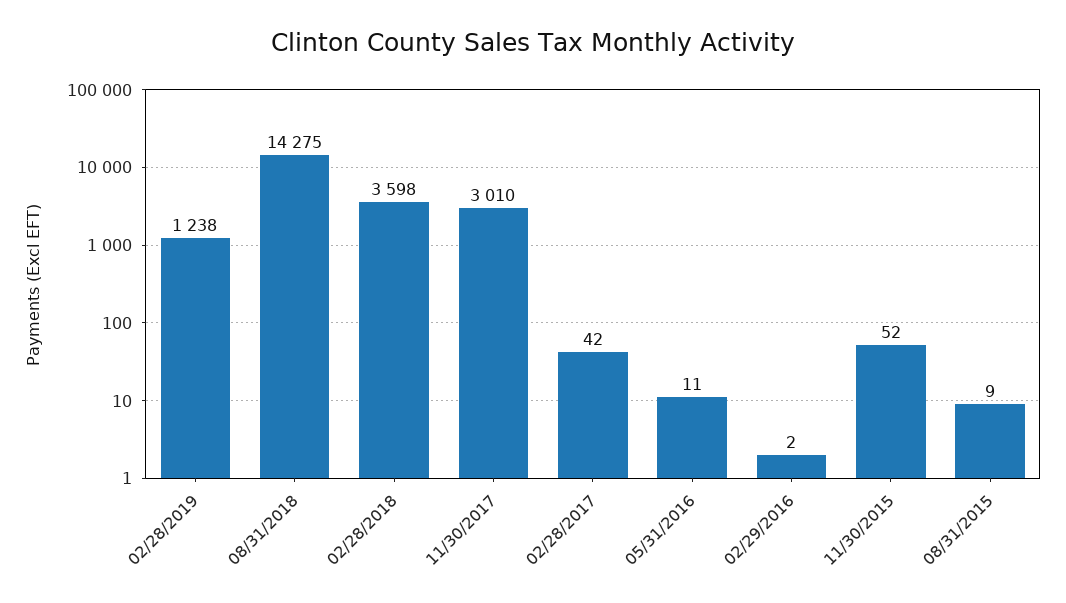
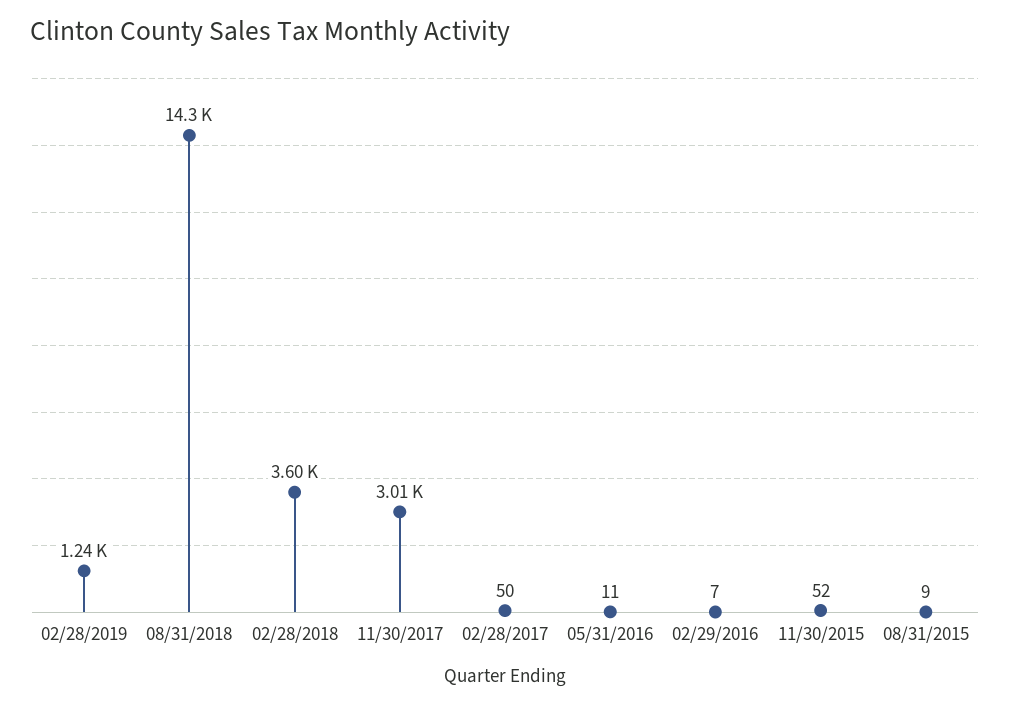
  {
    "02/28/2019": 1238,
    "08/31/2018": 14275,
    "02/28/2018": 3598,
    "11/30/2017": 3010,
-   "02/28/2017": 42,
+   "02/28/2017": 50,
    "05/31/2016": 11,
-   "02/29/2016": 2,
+   "02/29/2016": 7,
    "11/30/2015": 52,
    "08/31/2015": 9
  }

